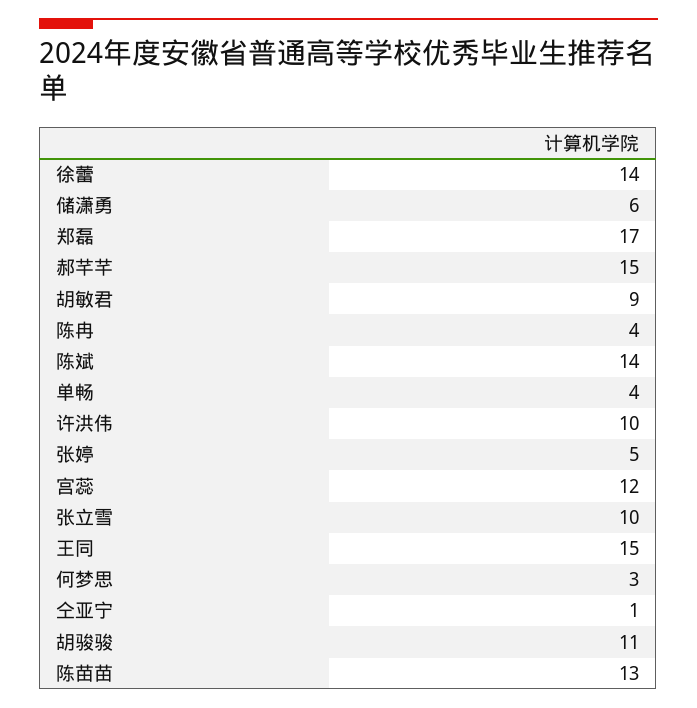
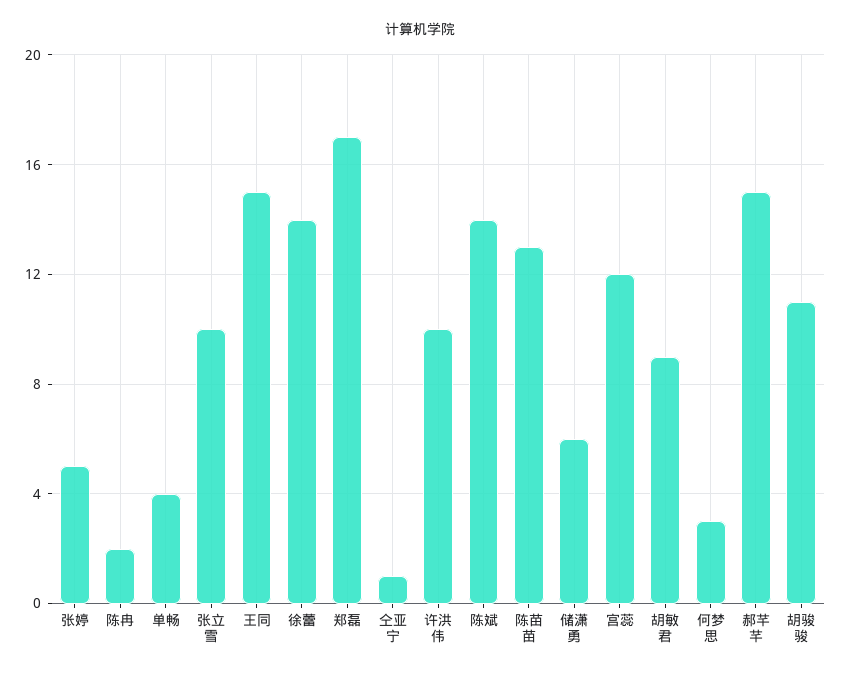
  {
    "徐蕾": 14,
    "储潇勇": 6,
    "郑磊": 17,
    "郝芊芊": 15,
    "胡敏君": 9,
-   "陈冉": 4,
+   "陈冉": 2,
    "陈斌": 14,
    "单畅": 4,
    "许洪伟": 10,
    "张婷": 5,
    "宫蕊": 12,
    "张立雪": 10,
    "王同": 15,
    "何梦思": 3,
    "仝亚宁": 1,
    "胡骏骏": 11,
    "陈苗苗": 13
  }

